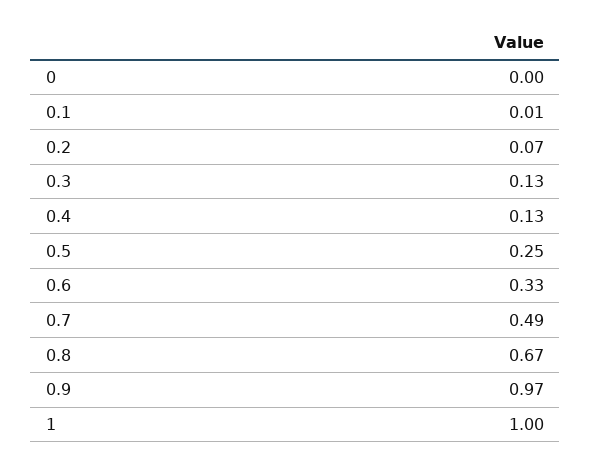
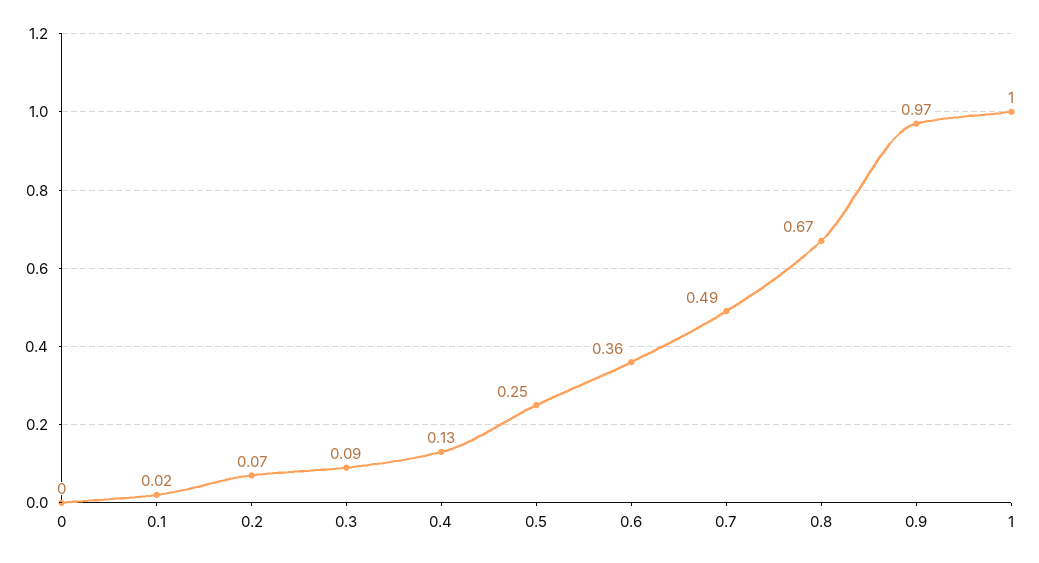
  {
    "0": 0,
-   "0.1": 0.01,
+   "0.1": 0.02,
    "0.2": 0.07,
-   "0.3": 0.13,
+   "0.3": 0.09,
    "0.4": 0.13,
    "0.5": 0.25,
-   "0.6": 0.33,
+   "0.6": 0.36,
    "0.7": 0.49,
    "0.8": 0.67,
    "0.9": 0.97,
    "1": 1
  }

